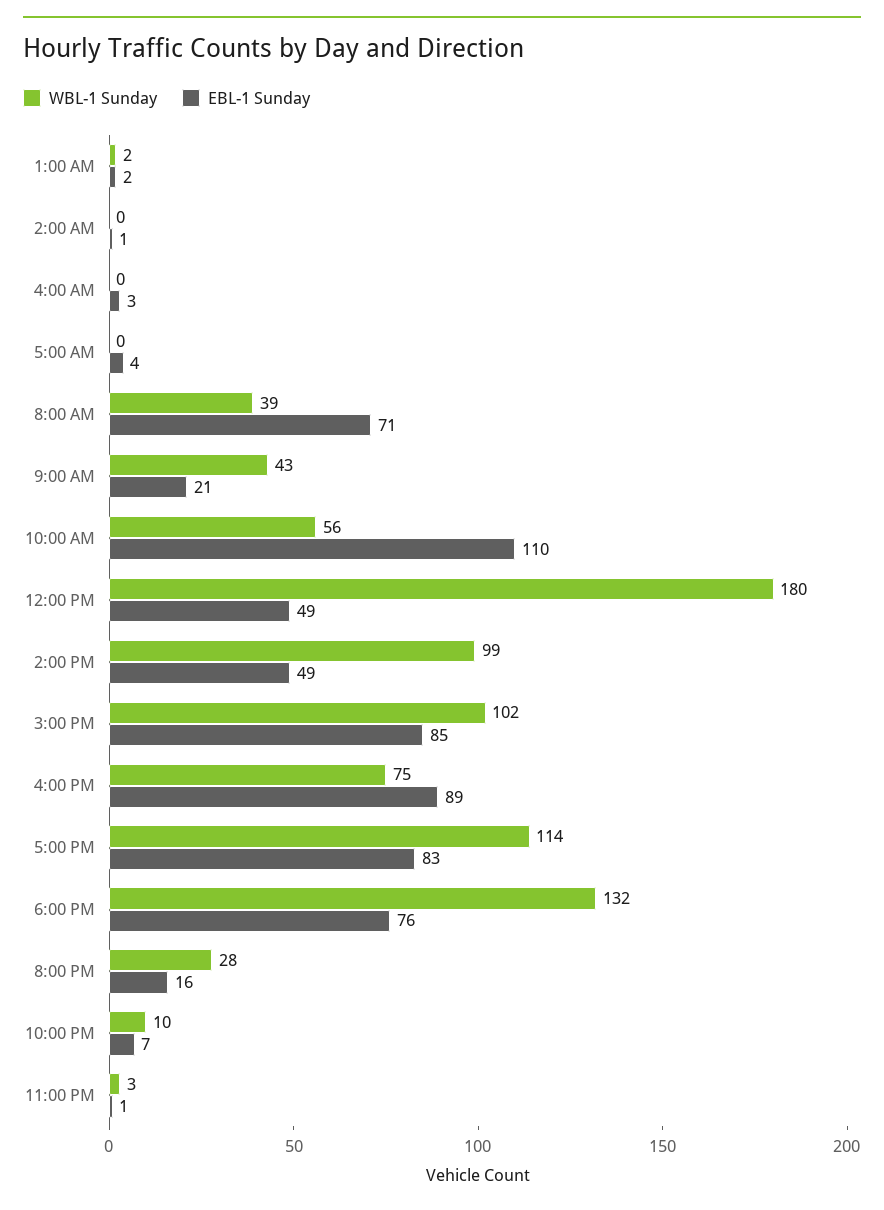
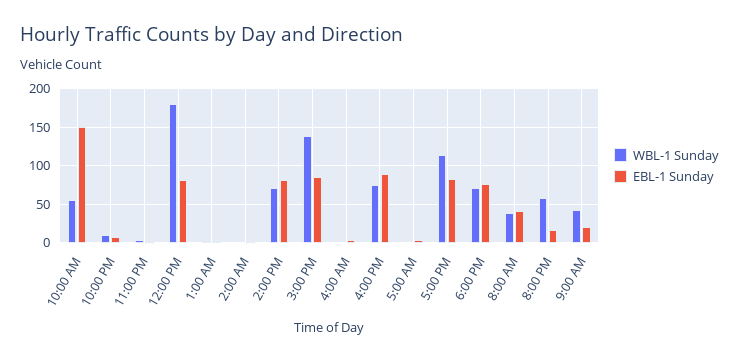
  {
    "WBL-1 Sunday": {
      "1:00 AM": 2,
      "2:00 AM": 0,
      "4:00 AM": 0,
      "5:00 AM": 0,
      "8:00 AM": 39,
      "9:00 AM": 43,
      "10:00 AM": 56,
      "12:00 PM": 180,
-     "2:00 PM": 99,
+     "2:00 PM": 70,
-     "3:00 PM": 102,
+     "3:00 PM": 140,
      "4:00 PM": 75,
      "5:00 PM": 114,
-     "6:00 PM": 132,
+     "6:00 PM": 70,
-     "8:00 PM": 28,
+     "8:00 PM": 60,
      "10:00 PM": 10,
      "11:00 PM": 3
    },
    "EBL-1 Sunday": {
      "1:00 AM": 2,
      "2:00 AM": 1,
      "4:00 AM": 3,
      "5:00 AM": 4,
-     "8:00 AM": 71,
+     "8:00 AM": 40,
      "9:00 AM": 21,
-     "10:00 AM": 110,
+     "10:00 AM": 150,
-     "12:00 PM": 49,
+     "12:00 PM": 80,
-     "2:00 PM": 49,
+     "2:00 PM": 80,
      "3:00 PM": 85,
      "4:00 PM": 89,
      "5:00 PM": 83,
      "6:00 PM": 76,
      "8:00 PM": 16,
      "10:00 PM": 7,
      "11:00 PM": 1
    }
  }

